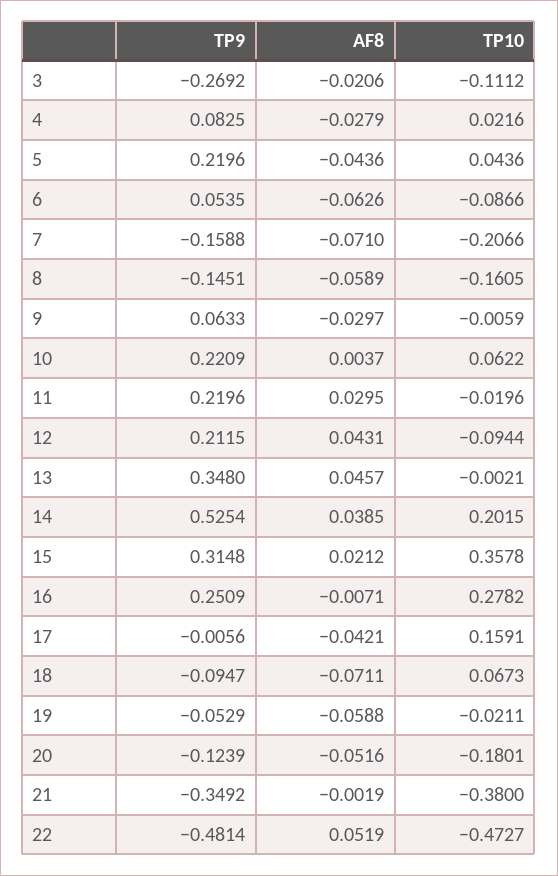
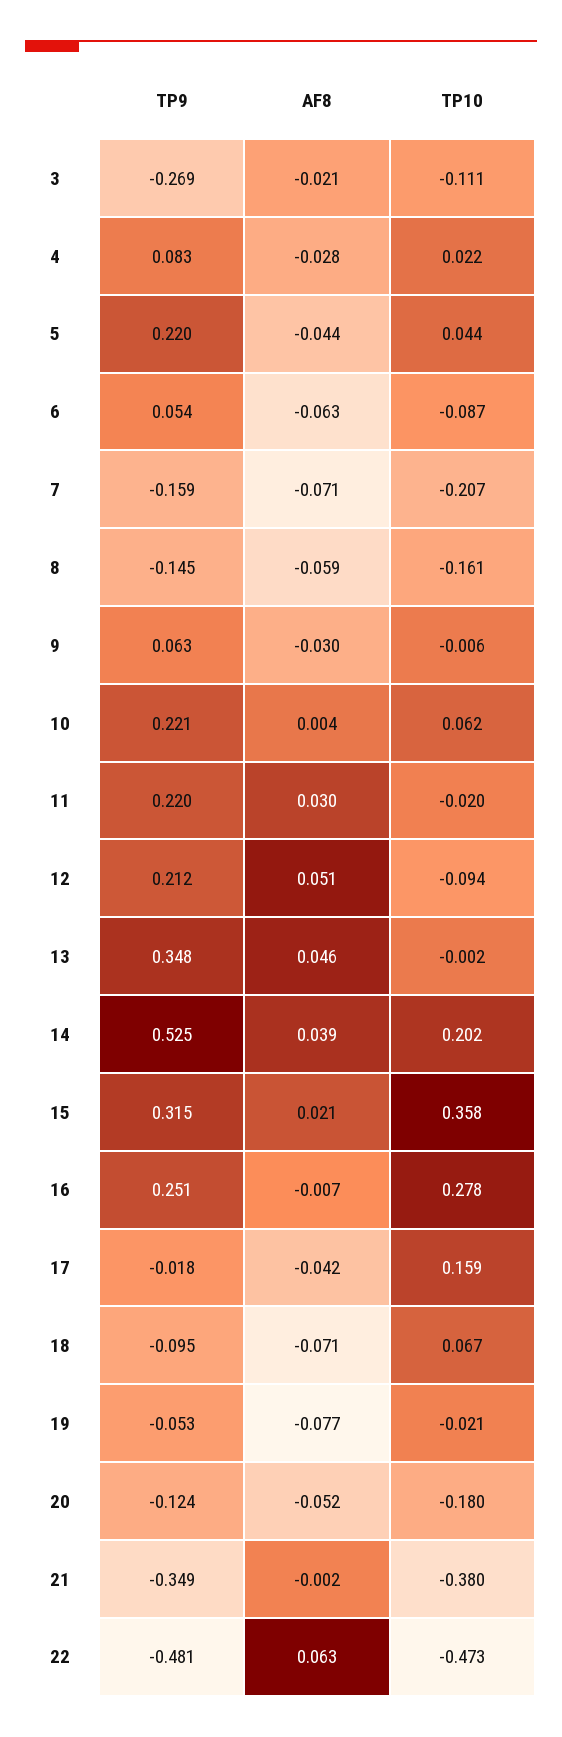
  {
    "TP9": {
      "3": -0.2692,
      "4": 0.0825,
      "5": 0.2196,
      "6": 0.0535,
      "7": -0.1588,
      "8": -0.1451,
      "9": 0.0633,
      "10": 0.2209,
      "11": 0.2196,
      "12": 0.2115,
      "13": 0.348,
      "14": 0.5254,
      "15": 0.3148,
      "16": 0.2509,
-     "17": -0.0056,
+     "17": -0.018,
      "18": -0.0947,
      "19": -0.0529,
      "20": -0.1239,
      "21": -0.3492,
      "22": -0.4814
    },
    "AF8": {
      "3": -0.0206,
      "4": -0.0279,
      "5": -0.0436,
      "6": -0.0626,
      "7": -0.071,
      "8": -0.0589,
      "9": -0.0297,
      "10": 0.0037,
      "11": 0.0295,
-     "12": 0.0431,
+     "12": 0.051,
      "13": 0.0457,
      "14": 0.0385,
      "15": 0.0212,
      "16": -0.0071,
      "17": -0.0421,
      "18": -0.0711,
-     "19": -0.0588,
+     "19": -0.077,
      "20": -0.0516,
      "21": -0.0019,
-     "22": 0.0519
+     "22": 0.063
    },
    "TP10": {
      "3": -0.1112,
      "4": 0.0216,
      "5": 0.0436,
      "6": -0.0866,
      "7": -0.2066,
      "8": -0.1605,
      "9": -0.0059,
      "10": 0.0622,
      "11": -0.0196,
      "12": -0.0944,
      "13": -0.0021,
      "14": 0.2015,
      "15": 0.3578,
      "16": 0.2782,
      "17": 0.1591,
      "18": 0.0673,
      "19": -0.0211,
      "20": -0.1801,
      "21": -0.38,
      "22": -0.4727
    }
  }

